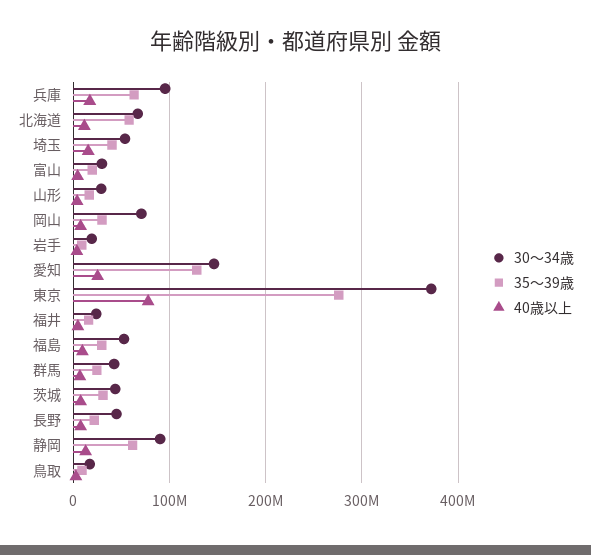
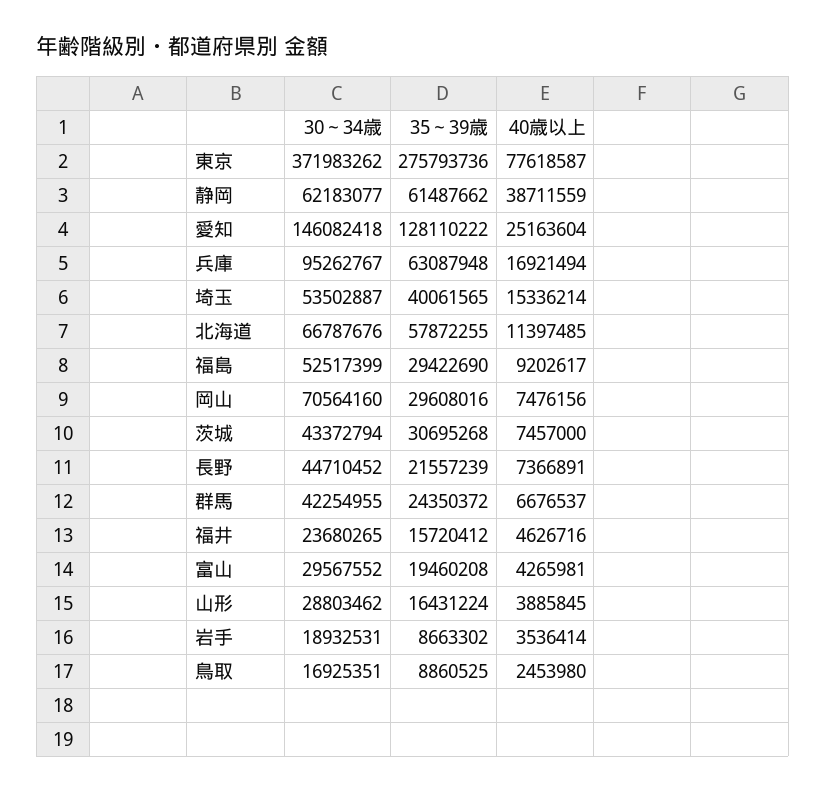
  {
    "30～34歳": {
      "兵庫": 95262767,
      "北海道": 66787676,
      "埼玉": 53502887,
      "富山": 29567552,
      "山形": 28803462,
      "岡山": 70564160,
      "岩手": 18932531,
      "愛知": 146082418,
      "東京": 371983262,
      "福井": 23680265,
      "福島": 52517399,
      "群馬": 42254955,
      "茨城": 43372794,
      "長野": 44710452,
-     "静岡": 90000000,
+     "静岡": 62183077,
      "鳥取": 16925351
    },
    "35～39歳": {
      "兵庫": 63087948,
      "北海道": 57872255,
      "埼玉": 40061565,
      "富山": 19460208,
      "山形": 16431224,
      "岡山": 29608016,
      "岩手": 8663302,
      "愛知": 128110222,
      "東京": 275793736,
      "福井": 15720412,
      "福島": 29422690,
      "群馬": 24350372,
      "茨城": 30695268,
      "長野": 21557239,
      "静岡": 61487662,
      "鳥取": 8860525
    },
    "40歳以上": {
      "兵庫": 16921494,
      "北海道": 11397485,
      "埼玉": 15336214,
      "富山": 4265981,
      "山形": 3885845,
      "岡山": 7476156,
      "岩手": 3536414,
      "愛知": 25163604,
      "東京": 77618587,
      "福井": 4626716,
      "福島": 9202617,
      "群馬": 6676537,
      "茨城": 7457000,
      "長野": 7366891,
-     "静岡": 10000000,
+     "静岡": 38711559,
      "鳥取": 2453980
    }
  }

